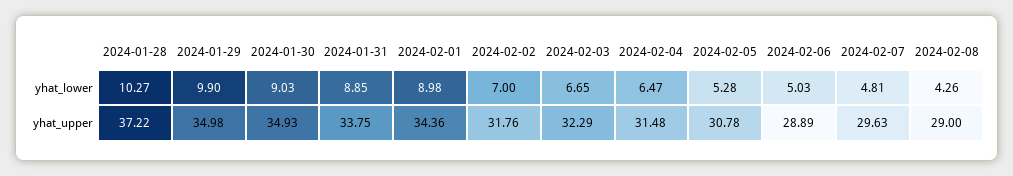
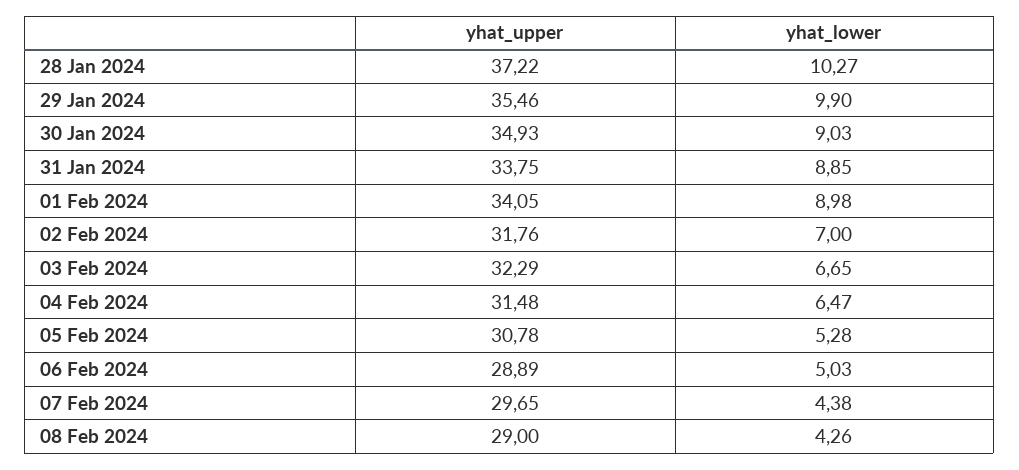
  {
    "2024-01-28": {
      "yhat_lower": 10.27,
      "yhat_upper": 37.22
    },
    "2024-01-29": {
      "yhat_lower": 9.9,
-     "yhat_upper": 34.98
+     "yhat_upper": 35.46
    },
    "2024-01-30": {
      "yhat_lower": 9.03,
      "yhat_upper": 34.93
    },
    "2024-01-31": {
      "yhat_lower": 8.85,
      "yhat_upper": 33.75
    },
    "2024-02-01": {
      "yhat_lower": 8.98,
-     "yhat_upper": 34.36
+     "yhat_upper": 34.05
    },
    "2024-02-02": {
      "yhat_lower": 7,
      "yhat_upper": 31.76
    },
    "2024-02-03": {
      "yhat_lower": 6.65,
      "yhat_upper": 32.29
    },
    "2024-02-04": {
      "yhat_lower": 6.47,
      "yhat_upper": 31.48
    },
    "2024-02-05": {
      "yhat_lower": 5.28,
      "yhat_upper": 30.78
    },
    "2024-02-06": {
      "yhat_lower": 5.03,
      "yhat_upper": 28.89
    },
    "2024-02-07": {
-     "yhat_lower": 4.81,
+     "yhat_lower": 4.38,
-     "yhat_upper": 29.63
+     "yhat_upper": 29.65
    },
    "2024-02-08": {
      "yhat_lower": 4.26,
      "yhat_upper": 29
    }
  }

